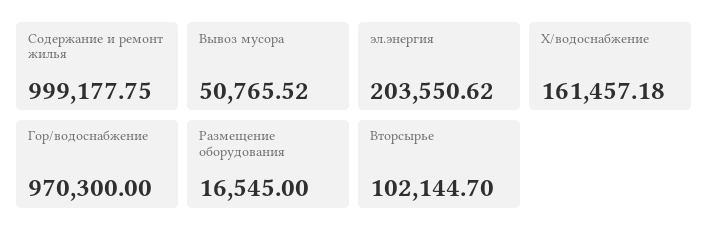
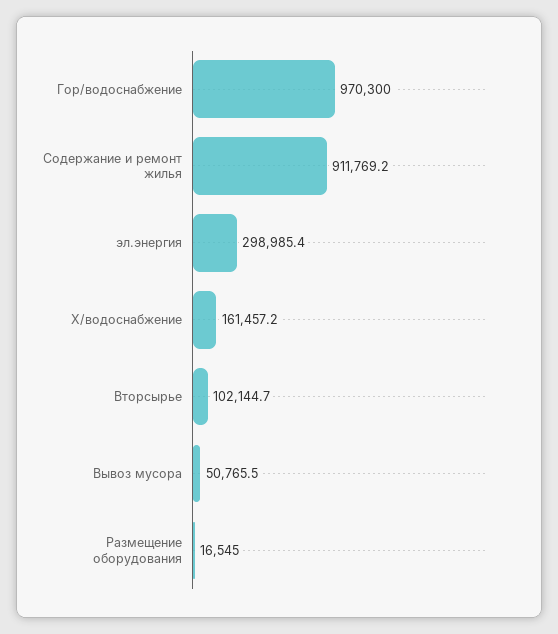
  {
-   "Содержание и ремонт жилья": 999177.75,
+   "Содержание и ремонт жилья": 911769.2,
    "Вывоз мусора": 50765.52,
-   "эл.энергия": 203550.62,
+   "эл.энергия": 298985.4,
    "Х/водоснабжение": 161457.18,
    "Гор/водоснабжение": 970300,
    "Размещение оборудования": 16545,
    "Вторсырье": 102144.7
  }

